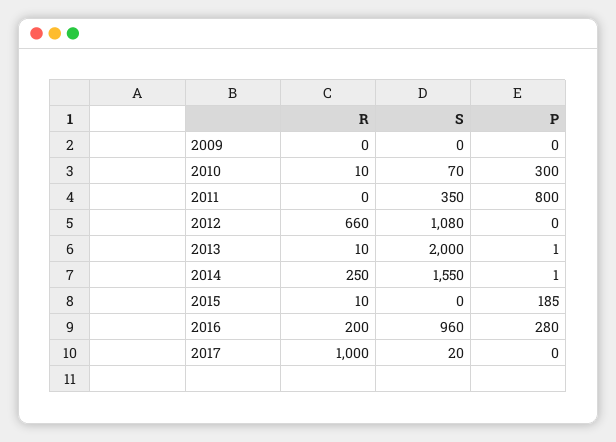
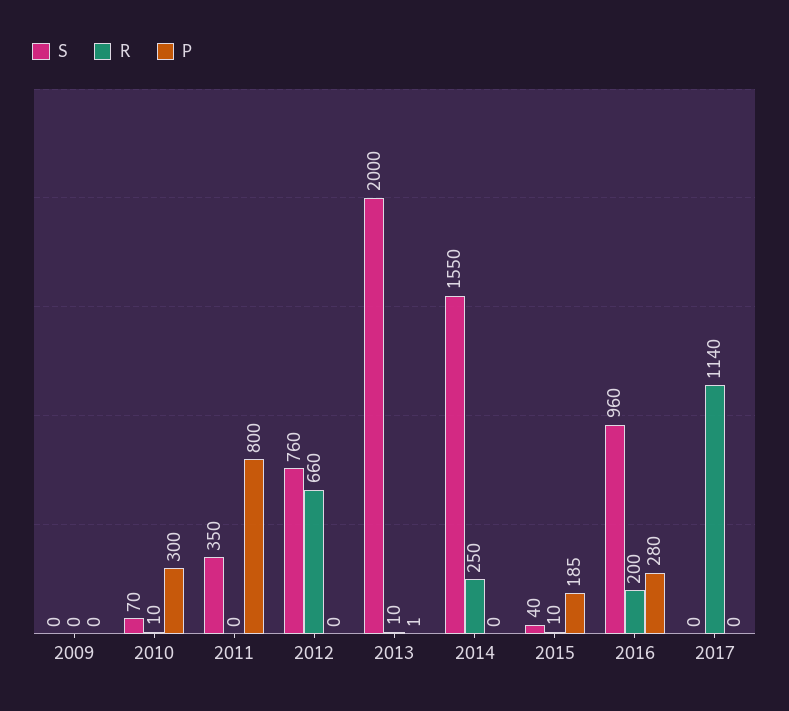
  {
    "R": {
      "2009": 0,
      "2010": 10,
      "2011": 0,
      "2012": 660,
      "2013": 10,
      "2014": 250,
      "2015": 10,
      "2016": 200,
-     "2017": 1000
+     "2017": 1140
    },
    "S": {
      "2009": 0,
      "2010": 70,
      "2011": 350,
-     "2012": 1080,
+     "2012": 760,
      "2013": 2000,
      "2014": 1550,
-     "2015": 0,
+     "2015": 40,
      "2016": 960,
-     "2017": 20
+     "2017": 0
    },
    "P": {
      "2009": 0,
      "2010": 300,
      "2011": 800,
      "2012": 0,
      "2013": 1,
-     "2014": 1,
+     "2014": 0,
      "2015": 185,
      "2016": 280,
      "2017": 0
    }
  }

